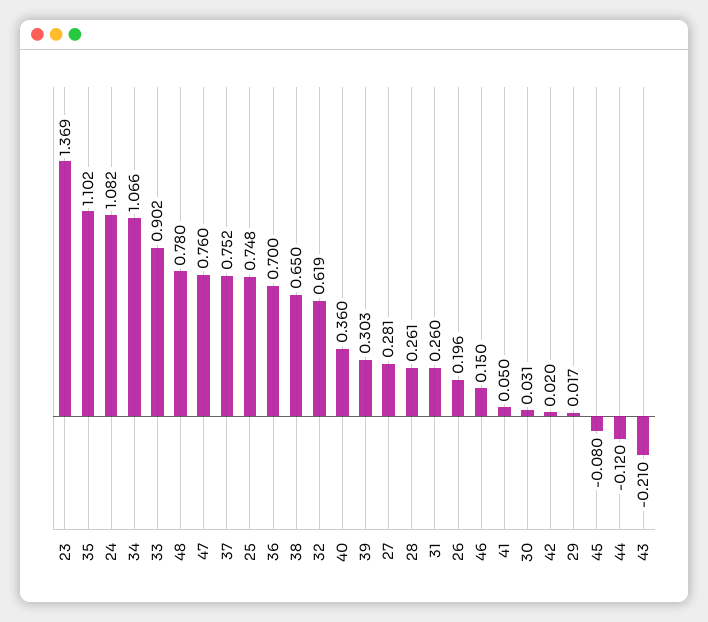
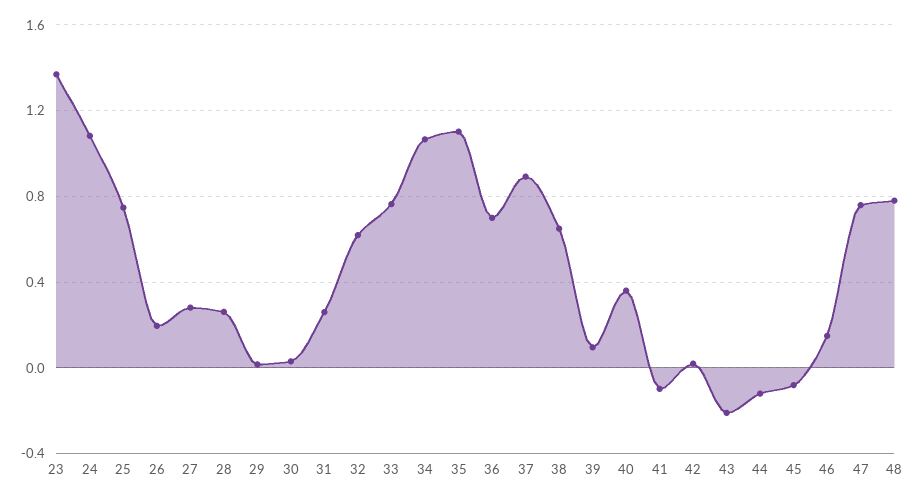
  {
    "23": 1.369,
    "35": 1.102,
    "24": 1.082,
    "34": 1.066,
-   "33": 0.902,
+   "33": 0.75,
    "48": 0.78,
    "47": 0.76,
-   "37": 0.752,
+   "37": 0.9,
    "25": 0.748,
    "36": 0.7,
    "38": 0.65,
    "32": 0.619,
    "40": 0.36,
-   "39": 0.303,
+   "39": 0.1,
    "27": 0.281,
    "28": 0.261,
    "31": 0.26,
    "26": 0.196,
    "46": 0.15,
-   "41": 0.05,
+   "41": -0.1,
    "30": 0.031,
    "42": 0.02,
    "29": 0.017,
    "45": -0.08,
    "44": -0.12,
    "43": -0.21
  }

